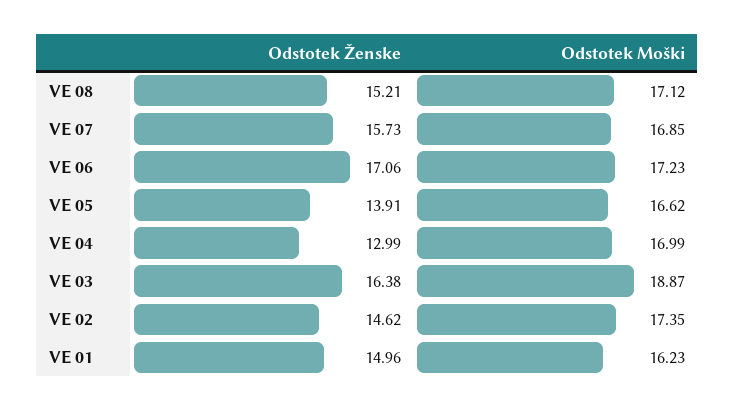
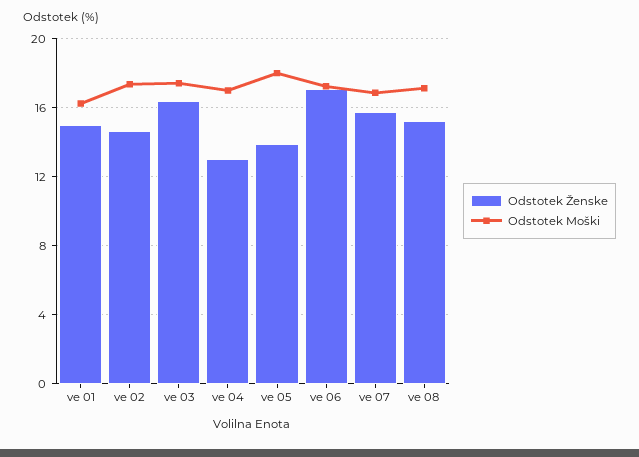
  {
    "Odstotek Ženske": {
      "VE 08": 15.21,
      "VE 07": 15.73,
      "VE 06": 17.06,
      "VE 05": 13.91,
      "VE 04": 12.99,
      "VE 03": 16.38,
      "VE 02": 14.62,
      "VE 01": 14.96
    },
    "Odstotek Moški": {
      "VE 08": 17.12,
      "VE 07": 16.85,
      "VE 06": 17.23,
-     "VE 05": 16.62,
+     "VE 05": 18,
      "VE 04": 16.99,
-     "VE 03": 18.87,
+     "VE 03": 17.5,
      "VE 02": 17.35,
      "VE 01": 16.23
    }
  }

